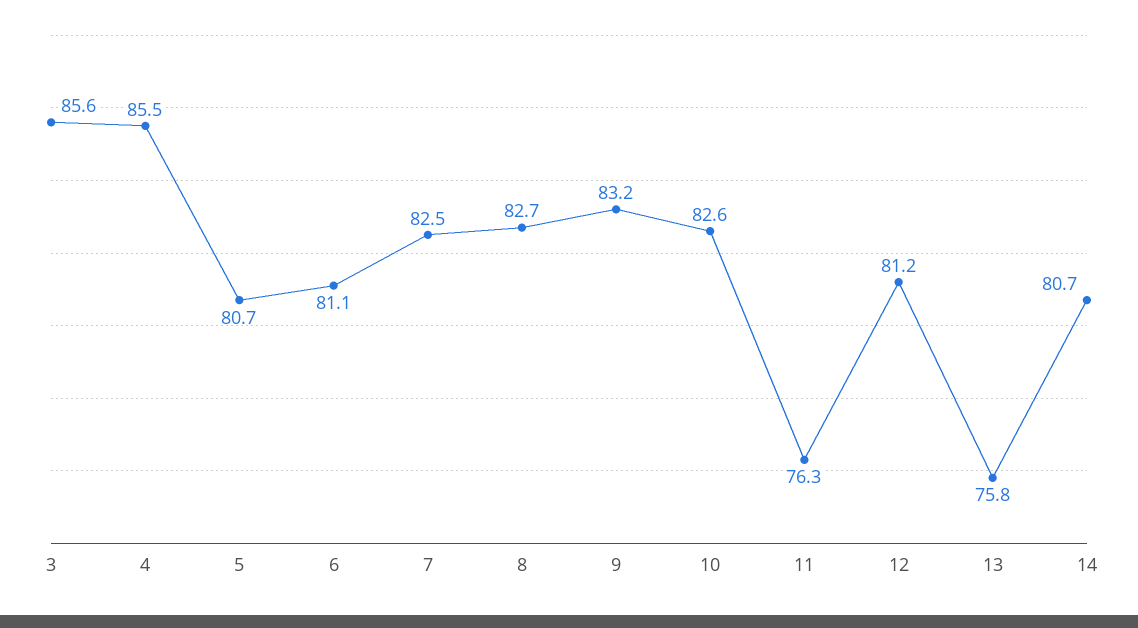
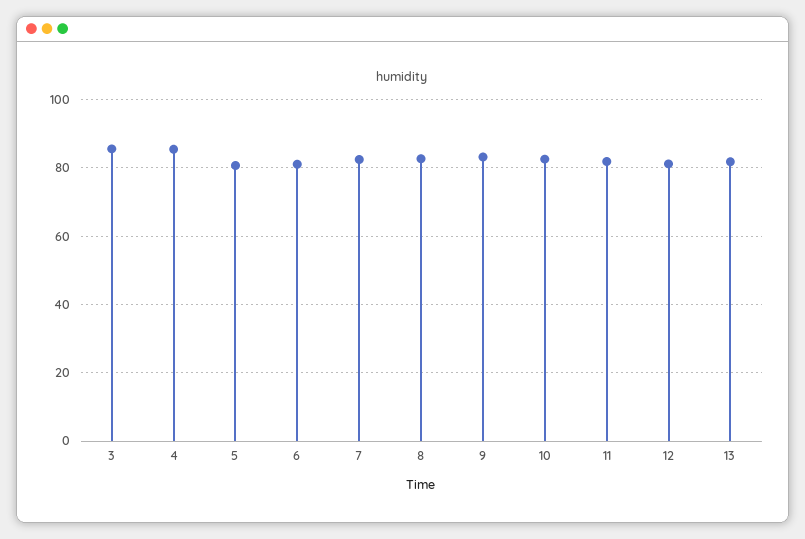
  {
    "3": 85.6,
    "4": 85.5,
    "5": 80.7,
    "6": 81.1,
    "7": 82.5,
    "8": 82.7,
    "9": 83.2,
    "10": 82.6,
-   "11": 76.3,
+   "11": 82,
    "12": 81.2,
-   "13": 75.8,
+   "13": 82
-   "14": 80.7
  }

